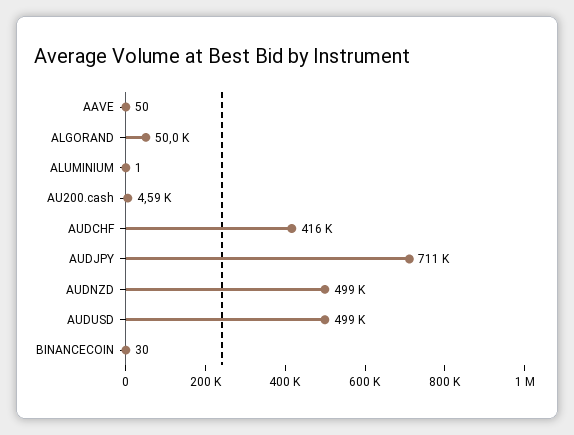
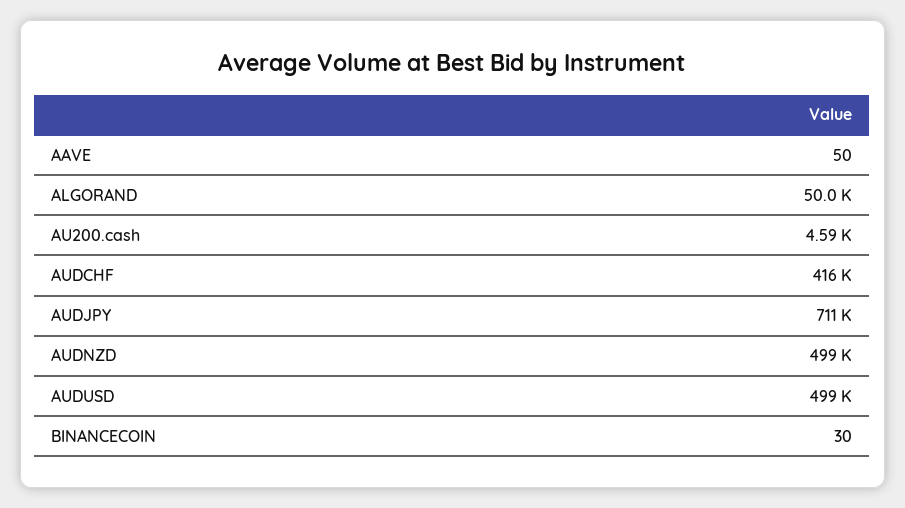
  {
    "AAVE": 50,
    "ALGORAND": 50000,
-   "ALUMINIUM": 1,
    "AU200.cash": 4590,
    "AUDCHF": 416000,
    "AUDJPY": 711000,
    "AUDNZD": 499000,
    "AUDUSD": 499000,
    "BINANCECOIN": 30
  }

